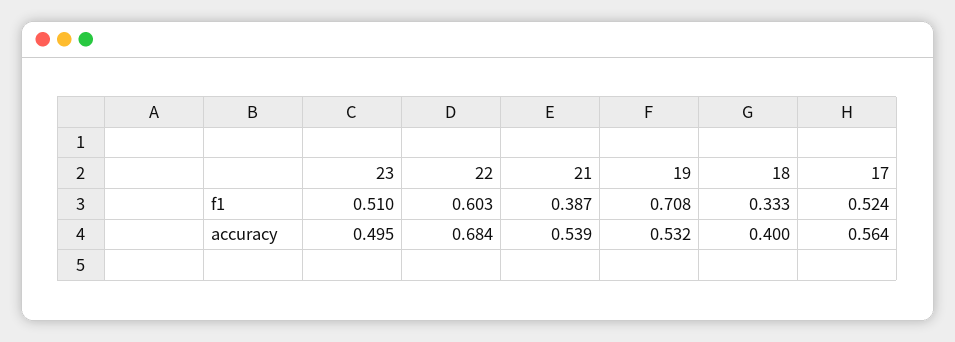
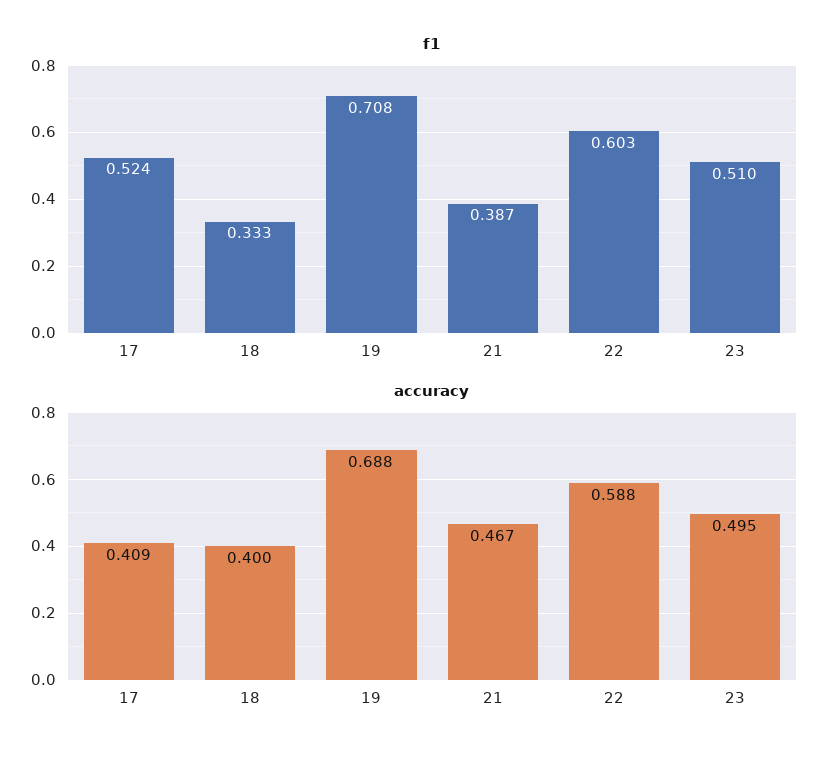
  {
    "f1": {
      "23": 0.51,
      "22": 0.603,
      "21": 0.387,
      "19": 0.708,
      "18": 0.333,
      "17": 0.524
    },
    "accuracy": {
      "23": 0.495,
-     "22": 0.684,
+     "22": 0.588,
-     "21": 0.539,
+     "21": 0.467,
-     "19": 0.532,
+     "19": 0.688,
      "18": 0.4,
-     "17": 0.564
+     "17": 0.409
    }
  }

